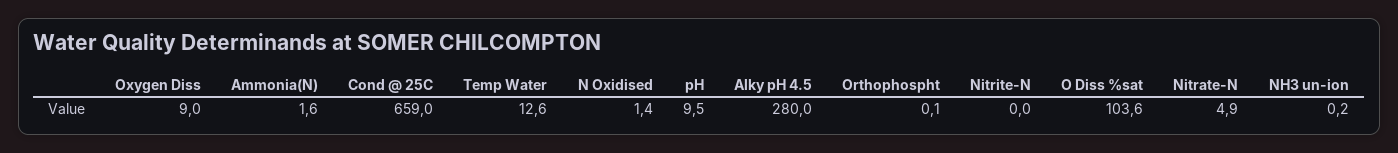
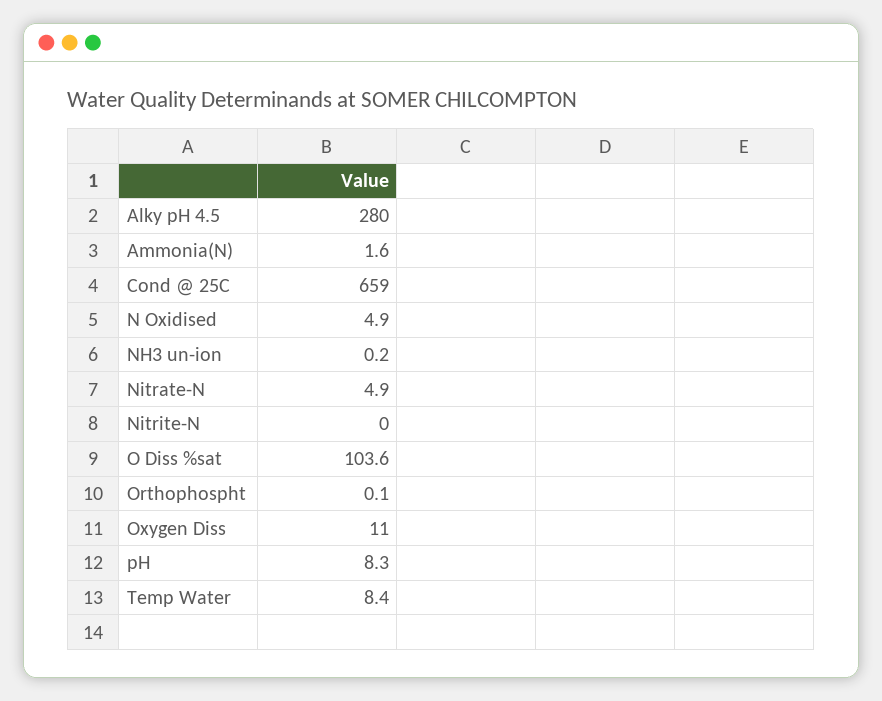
  {
-   "Oxygen Diss": 9,
+   "Oxygen Diss": 11,
    "Ammonia(N)": 1.6,
    "Cond @ 25C": 659,
-   "Temp Water": 12.6,
+   "Temp Water": 8.4,
-   "N Oxidised": 1.4,
+   "N Oxidised": 4.9,
-   "pH": 9.5,
+   "pH": 8.3,
    "Alky pH 4.5": 280,
    "Orthophospht": 0.1,
    "Nitrite-N": 0,
    "O Diss %sat": 103.6,
    "Nitrate-N": 4.9,
    "NH3 un-ion": 0.2
  }

